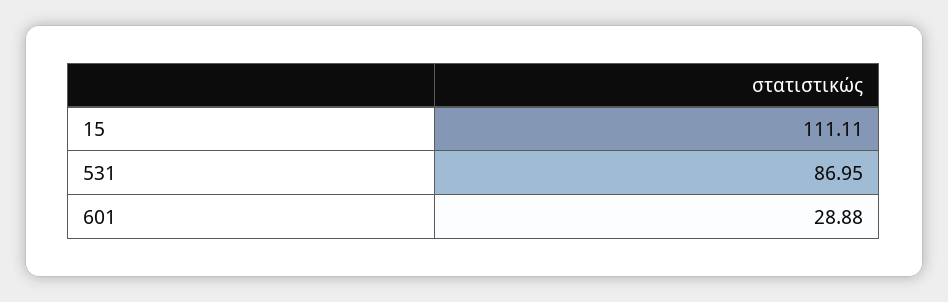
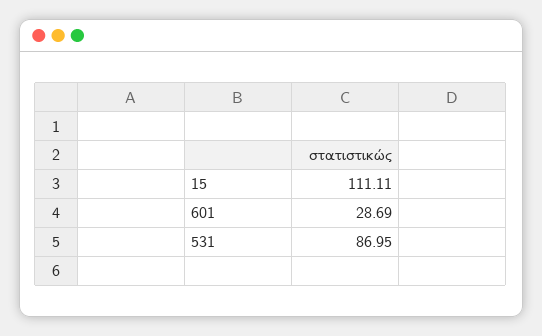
  {
    "15": 111.11,
    "531": 86.95,
-   "601": 28.88
+   "601": 28.69
  }

